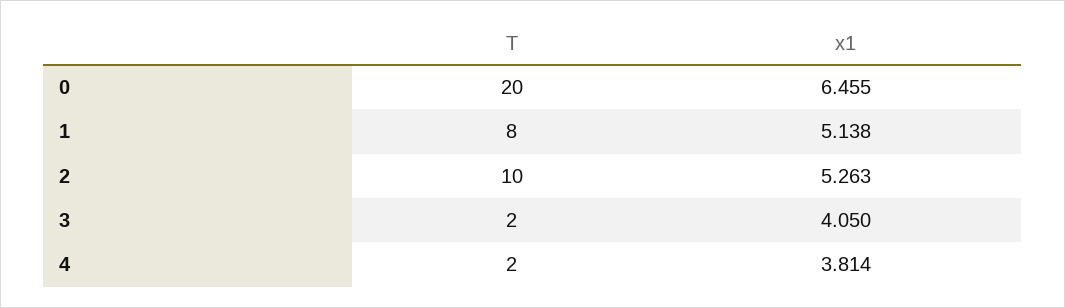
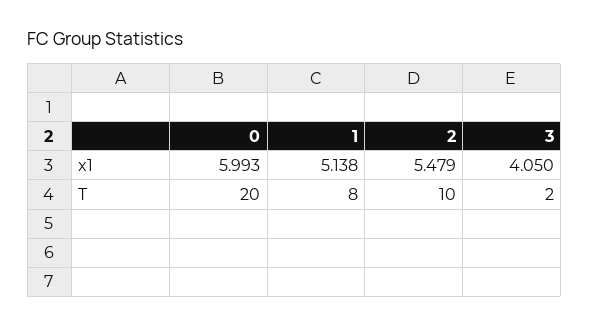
  {
    "T": {
      "0": 20,
      "1": 8,
      "2": 10,
-     "3": 2,
+     "3": 2
-     "4": 2
    },
    "x1": {
-     "0": 6.455,
+     "0": 5.993,
      "1": 5.138,
-     "2": 5.263,
+     "2": 5.479,
-     "3": 4.05,
+     "3": 4.05
-     "4": 3.814
    }
  }

